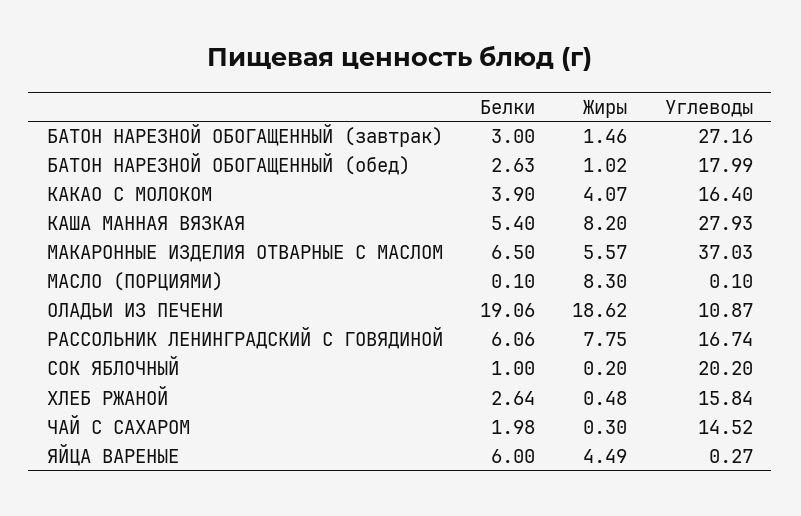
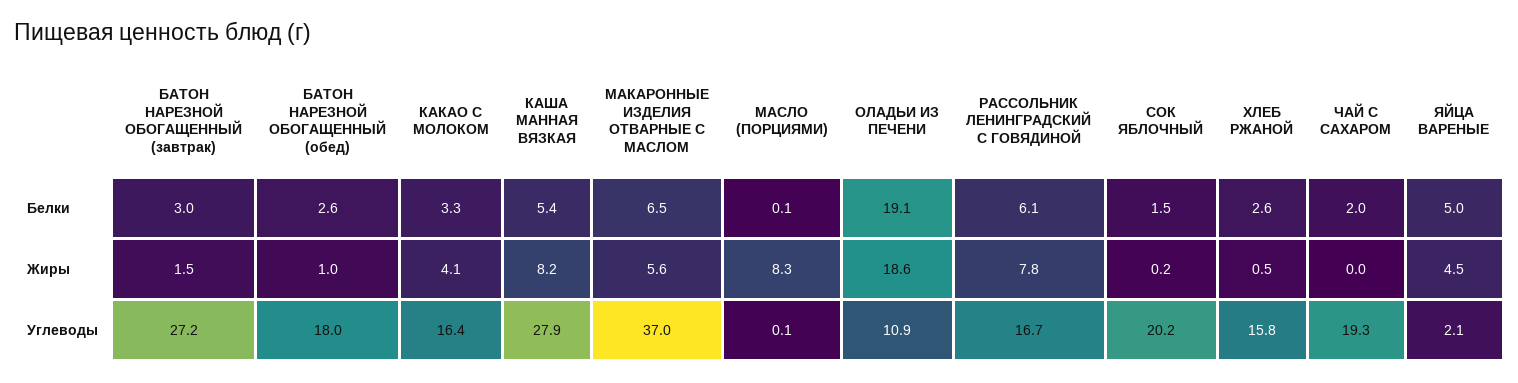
  {
    "Белки": {
      "БАТОН НАРЕЗНОЙ ОБОГАЩЕННЫЙ (завтрак)": 3,
      "БАТОН НАРЕЗНОЙ ОБОГАЩЕННЫЙ (обед)": 2.63,
-     "КАКАО С МОЛОКОМ": 3.9,
+     "КАКАО С МОЛОКОМ": 3.3,
      "КАША МАННАЯ ВЯЗКАЯ": 5.4,
      "МАКАРОННЫЕ ИЗДЕЛИЯ ОТВАРНЫЕ С МАСЛОМ": 6.5,
      "МАСЛО (ПОРЦИЯМИ)": 0.1,
      "ОЛАДЬИ ИЗ ПЕЧЕНИ": 19.06,
      "РАССОЛЬНИК ЛЕНИНГРАДСКИЙ С ГОВЯДИНОЙ": 6.06,
-     "СОК ЯБЛОЧНЫЙ": 1,
+     "СОК ЯБЛОЧНЫЙ": 1.5,
      "ХЛЕБ РЖАНОЙ": 2.64,
      "ЧАЙ С САХАРОМ": 1.98,
-     "ЯЙЦА ВАРЕНЫЕ": 6
+     "ЯЙЦА ВАРЕНЫЕ": 5
    },
    "Жиры": {
      "БАТОН НАРЕЗНОЙ ОБОГАЩЕННЫЙ (завтрак)": 1.46,
      "БАТОН НАРЕЗНОЙ ОБОГАЩЕННЫЙ (обед)": 1.02,
      "КАКАО С МОЛОКОМ": 4.07,
      "КАША МАННАЯ ВЯЗКАЯ": 8.2,
      "МАКАРОННЫЕ ИЗДЕЛИЯ ОТВАРНЫЕ С МАСЛОМ": 5.57,
      "МАСЛО (ПОРЦИЯМИ)": 8.3,
      "ОЛАДЬИ ИЗ ПЕЧЕНИ": 18.62,
      "РАССОЛЬНИК ЛЕНИНГРАДСКИЙ С ГОВЯДИНОЙ": 7.75,
      "СОК ЯБЛОЧНЫЙ": 0.2,
      "ХЛЕБ РЖАНОЙ": 0.48,
-     "ЧАЙ С САХАРОМ": 0.3,
+     "ЧАЙ С САХАРОМ": 0,
      "ЯЙЦА ВАРЕНЫЕ": 4.49
    },
    "Углеводы": {
      "БАТОН НАРЕЗНОЙ ОБОГАЩЕННЫЙ (завтрак)": 27.16,
      "БАТОН НАРЕЗНОЙ ОБОГАЩЕННЫЙ (обед)": 17.99,
      "КАКАО С МОЛОКОМ": 16.4,
      "КАША МАННАЯ ВЯЗКАЯ": 27.93,
      "МАКАРОННЫЕ ИЗДЕЛИЯ ОТВАРНЫЕ С МАСЛОМ": 37.03,
      "МАСЛО (ПОРЦИЯМИ)": 0.1,
      "ОЛАДЬИ ИЗ ПЕЧЕНИ": 10.87,
      "РАССОЛЬНИК ЛЕНИНГРАДСКИЙ С ГОВЯДИНОЙ": 16.74,
      "СОК ЯБЛОЧНЫЙ": 20.2,
      "ХЛЕБ РЖАНОЙ": 15.84,
-     "ЧАЙ С САХАРОМ": 14.52,
+     "ЧАЙ С САХАРОМ": 19.3,
-     "ЯЙЦА ВАРЕНЫЕ": 0.27
+     "ЯЙЦА ВАРЕНЫЕ": 2.1
    }
  }

